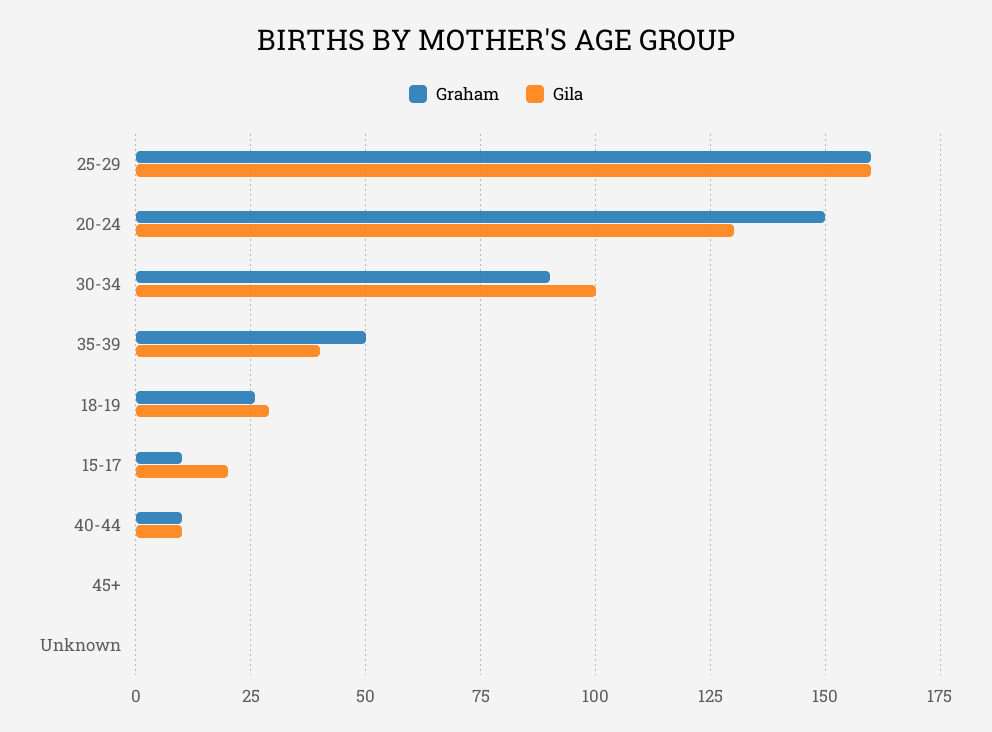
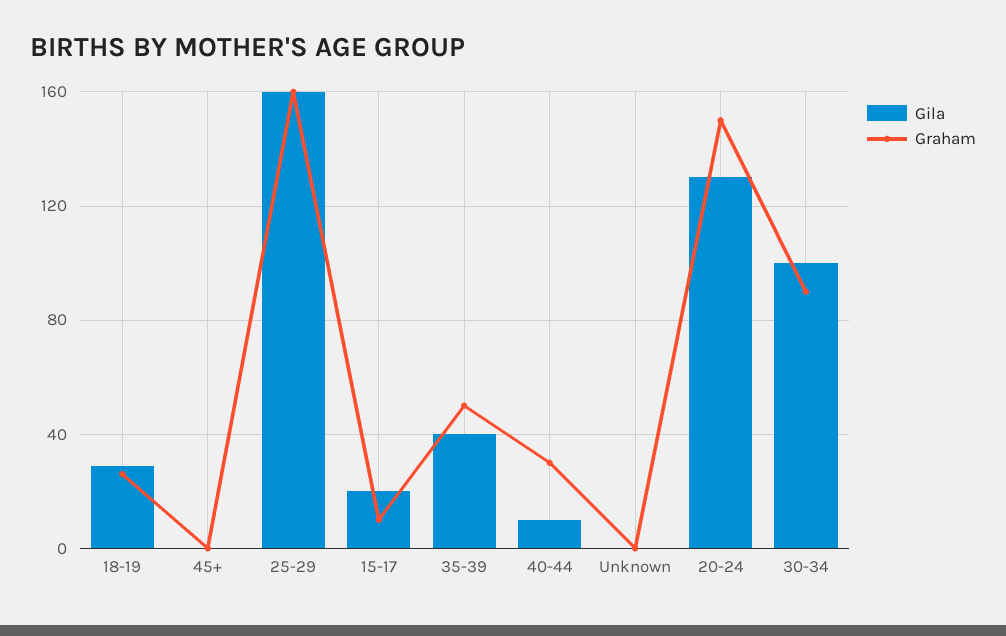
  {
    "Graham": {
      "25-29": 160,
      "20-24": 150,
      "30-34": 90,
      "35-39": 50,
      "18-19": 25,
      "15-17": 10,
-     "40-44": 10,
+     "40-44": 30,
      "45+": 0,
      "Unknown": 0
    },
    "Gila": {
      "25-29": 160,
      "20-24": 130,
      "30-34": 100,
      "35-39": 40,
      "18-19": 30,
      "15-17": 20,
      "40-44": 10,
      "45+": 0,
      "Unknown": 0
    }
  }

